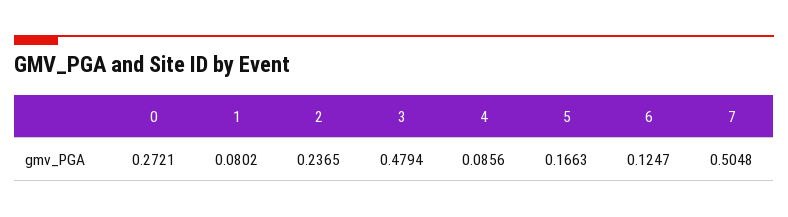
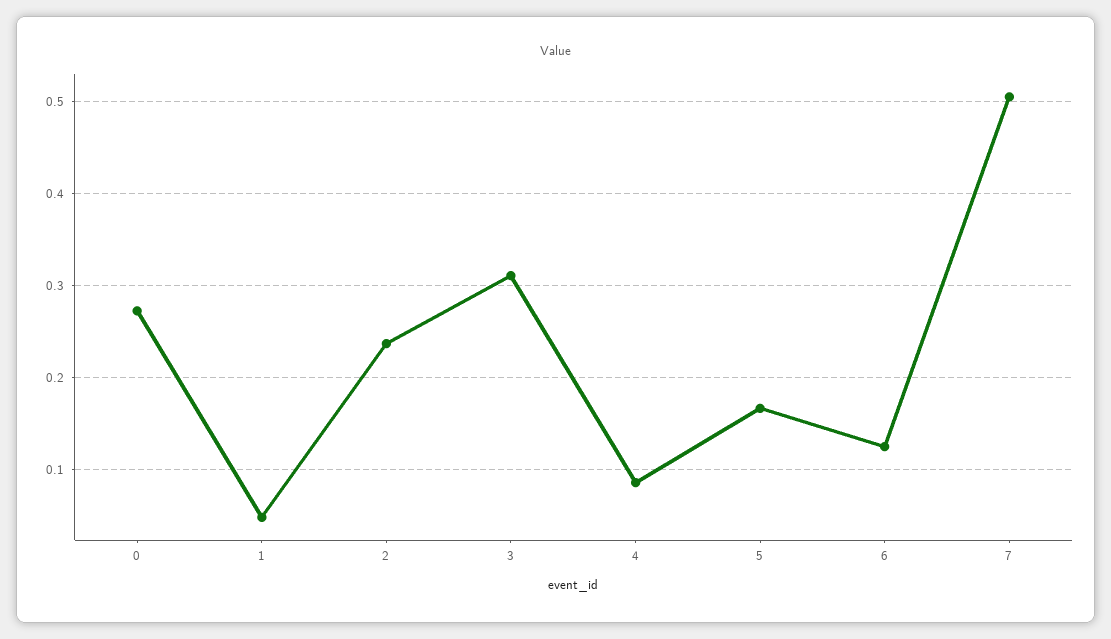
  {
    "0": 0.2721,
-   "1": 0.0802,
+   "1": 0.05,
    "2": 0.2365,
-   "3": 0.4794,
+   "3": 0.31,
    "4": 0.0856,
    "5": 0.1663,
    "6": 0.1247,
    "7": 0.5048
  }

